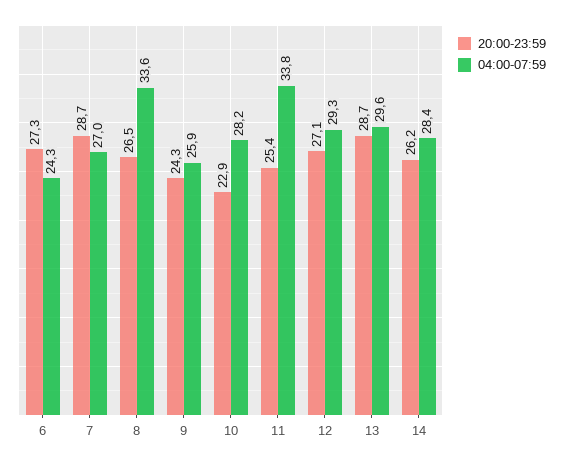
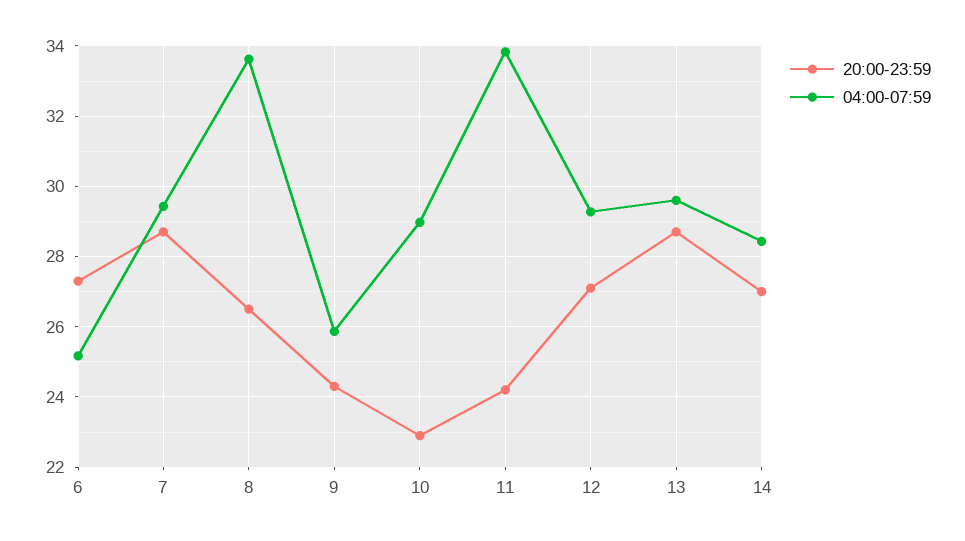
  {
    "20:00-23:59": {
      "6": 27.3,
      "7": 28.7,
      "8": 26.5,
      "9": 24.3,
      "10": 22.9,
-     "11": 25.4,
+     "11": 24.2,
      "12": 27.1,
      "13": 28.7,
-     "14": 26.2
+     "14": 27
    },
    "04:00-07:59": {
-     "6": 24.3,
+     "6": 25.2,
-     "7": 27,
+     "7": 29.4,
      "8": 33.6,
      "9": 25.9,
-     "10": 28.2,
+     "10": 29,
      "11": 33.8,
      "12": 29.3,
      "13": 29.6,
      "14": 28.4
    }
  }

